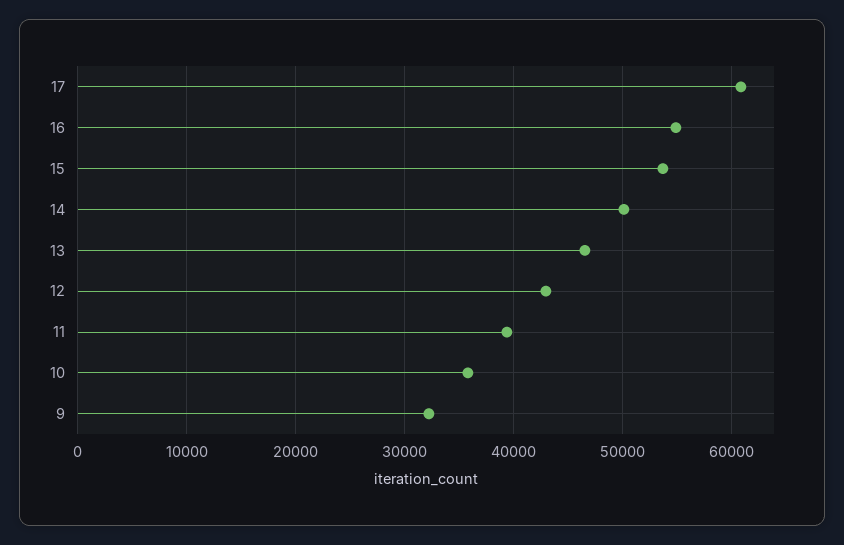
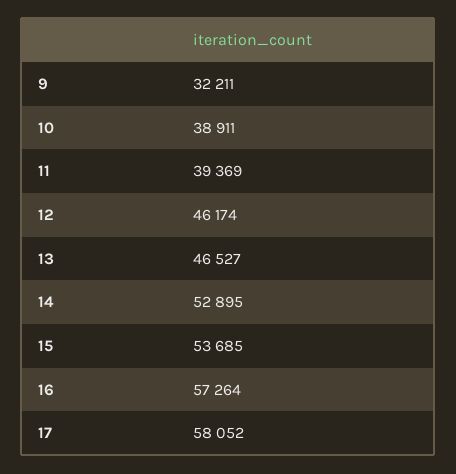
  {
-   "17": 61000,
+   "17": 58052,
-   "16": 55000,
+   "16": 57264,
    "15": 53685,
-   "14": 50000,
+   "14": 52895,
    "13": 46527,
-   "12": 43000,
+   "12": 46174,
    "11": 39369,
-   "10": 36000,
+   "10": 38911,
    "9": 32211
  }

